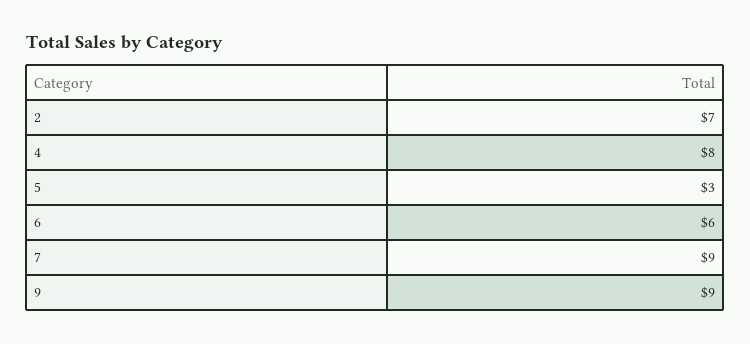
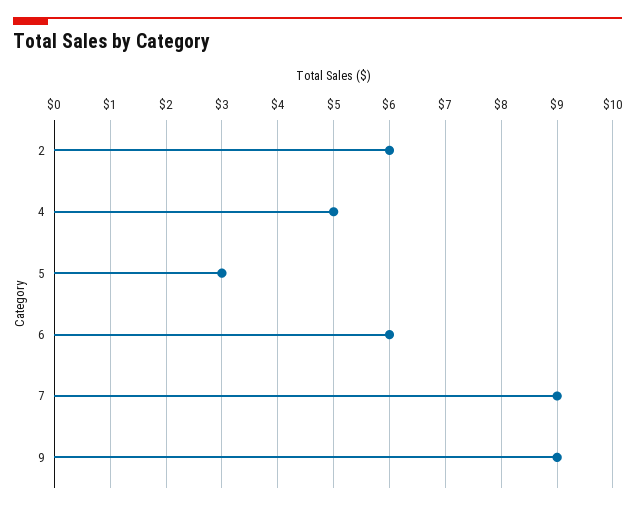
  {
-   "2": 7,
+   "2": 6,
-   "4": 8,
+   "4": 5,
    "5": 3,
    "6": 6,
    "7": 9,
    "9": 9
  }

